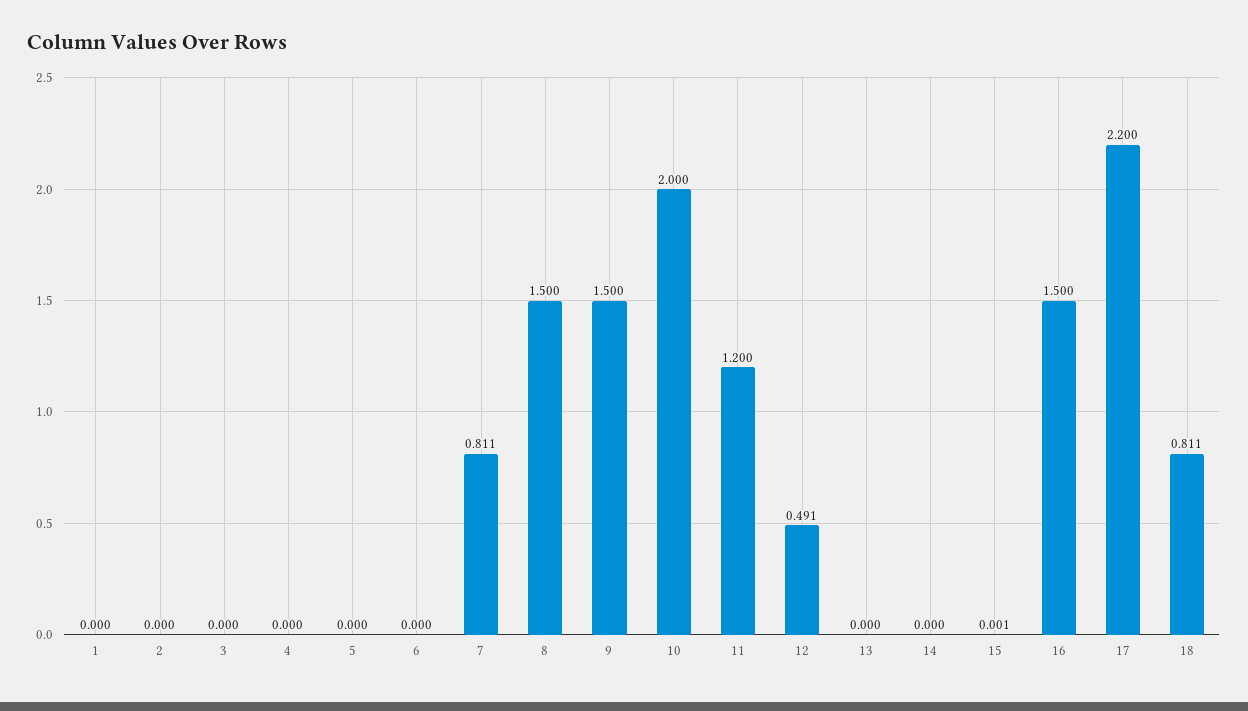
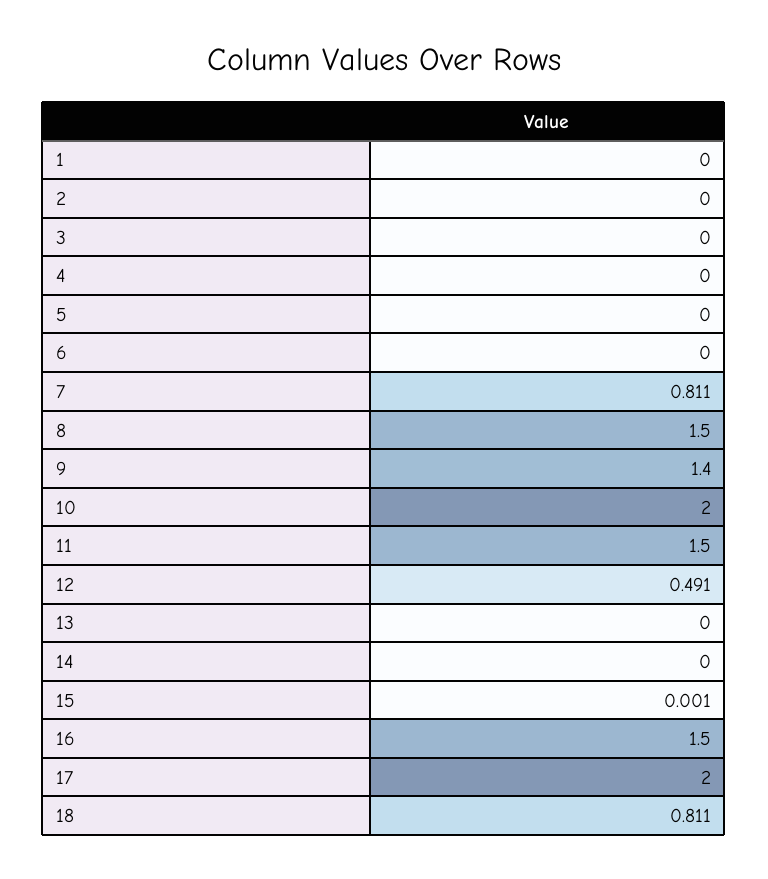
  {
    "1": 0,
    "2": 0,
    "3": 0,
    "4": 0,
    "5": 0,
    "6": 0,
    "7": 0.811,
    "8": 1.5,
-   "9": 1.5,
+   "9": 1.4,
    "10": 2,
-   "11": 1.2,
+   "11": 1.5,
    "12": 0.491,
    "13": 0,
    "14": 0,
    "15": 0.001,
    "16": 1.5,
-   "17": 2.2,
+   "17": 2,
    "18": 0.811
  }

